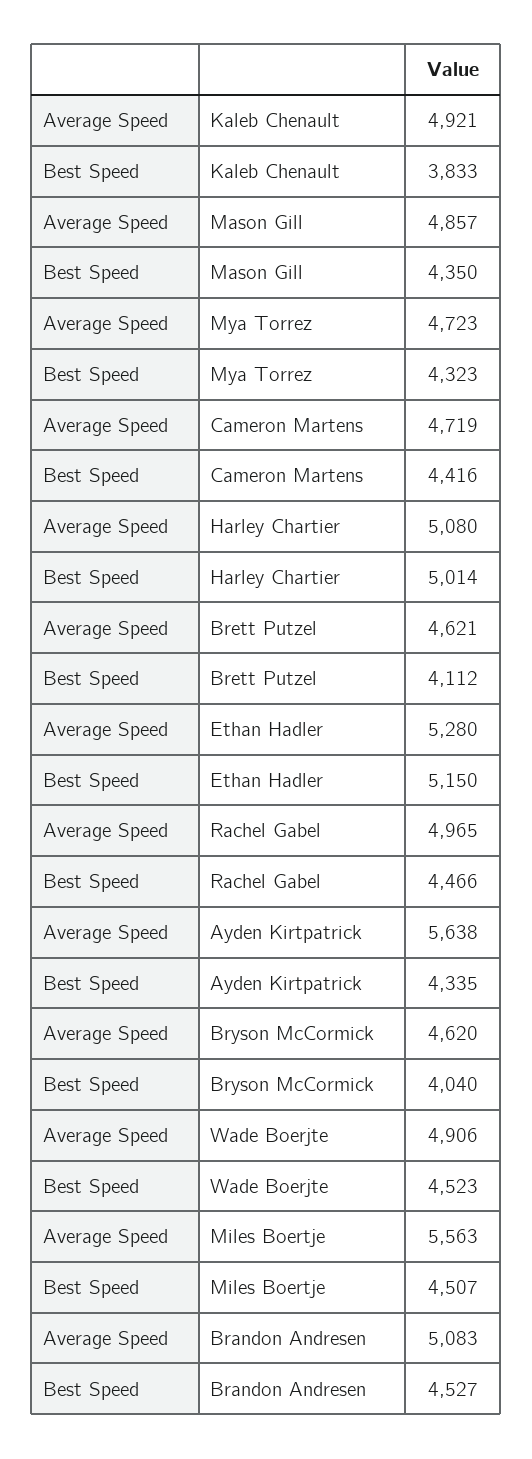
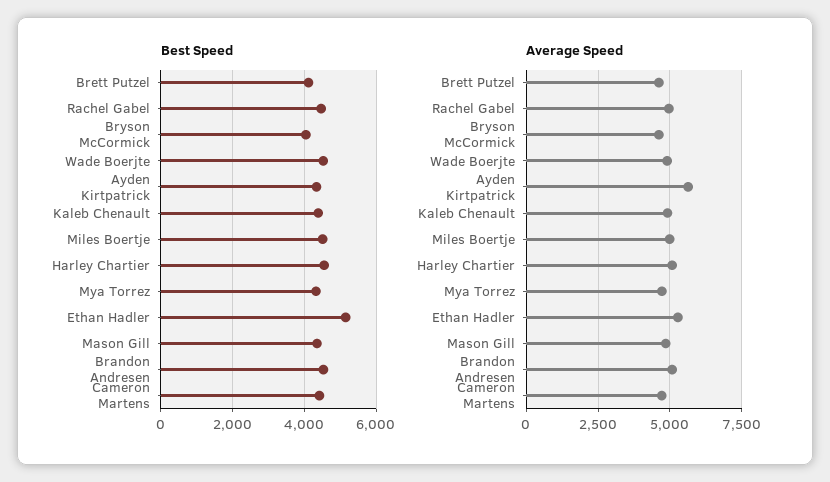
  {
    "Average Speed": {
      "Kaleb Chenault": 4921,
      "Mason Gill": 4857,
      "Mya Torrez": 4723,
      "Cameron Martens": 4719,
      "Harley Chartier": 5080,
      "Brett Putzel": 4621,
      "Ethan Hadler": 5280,
      "Rachel Gabel": 4965,
      "Ayden Kirtpatrick": 5638,
      "Bryson McCormick": 4620,
      "Wade Boerjte": 4906,
-     "Miles Boertje": 5563,
+     "Miles Boertje": 5000,
      "Brandon Andresen": 5083
    },
    "Best Speed": {
-     "Kaleb Chenault": 3833,
+     "Kaleb Chenault": 4400,
      "Mason Gill": 4350,
      "Mya Torrez": 4323,
      "Cameron Martens": 4416,
-     "Harley Chartier": 5014,
+     "Harley Chartier": 4600,
      "Brett Putzel": 4112,
      "Ethan Hadler": 5150,
      "Rachel Gabel": 4466,
      "Ayden Kirtpatrick": 4335,
      "Bryson McCormick": 4040,
      "Wade Boerjte": 4523,
      "Miles Boertje": 4507,
      "Brandon Andresen": 4527
    }
  }

